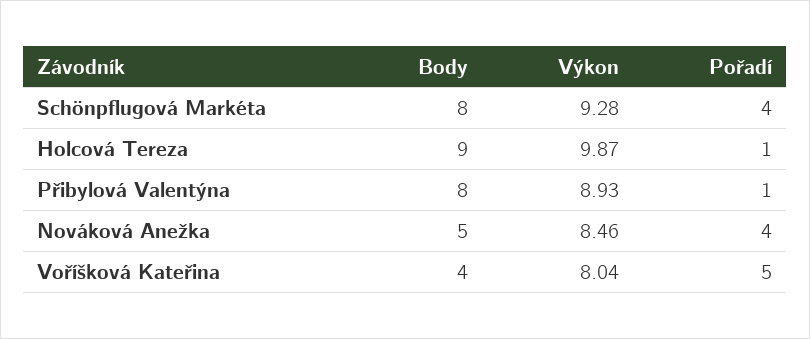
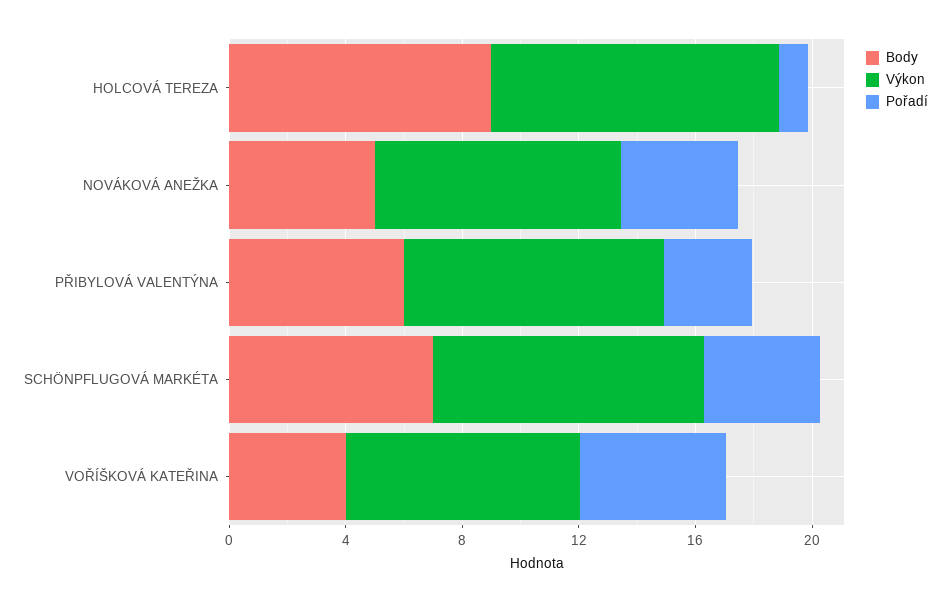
  {
    "Body": {
-     "Schönpflugová Markéta": 8,
+     "Schönpflugová Markéta": 7,
      "Holcová Tereza": 9,
-     "Přibylová Valentýna": 8,
+     "Přibylová Valentýna": 6,
      "Nováková Anežka": 5,
      "Voříšková Kateřina": 4
    },
    "Výkon": {
      "Schönpflugová Markéta": 9.28,
      "Holcová Tereza": 9.87,
      "Přibylová Valentýna": 8.93,
      "Nováková Anežka": 8.46,
      "Voříšková Kateřina": 8.04
    },
    "Pořadí": {
      "Schönpflugová Markéta": 4,
      "Holcová Tereza": 1,
-     "Přibylová Valentýna": 1,
+     "Přibylová Valentýna": 3,
      "Nováková Anežka": 4,
      "Voříšková Kateřina": 5
    }
  }

